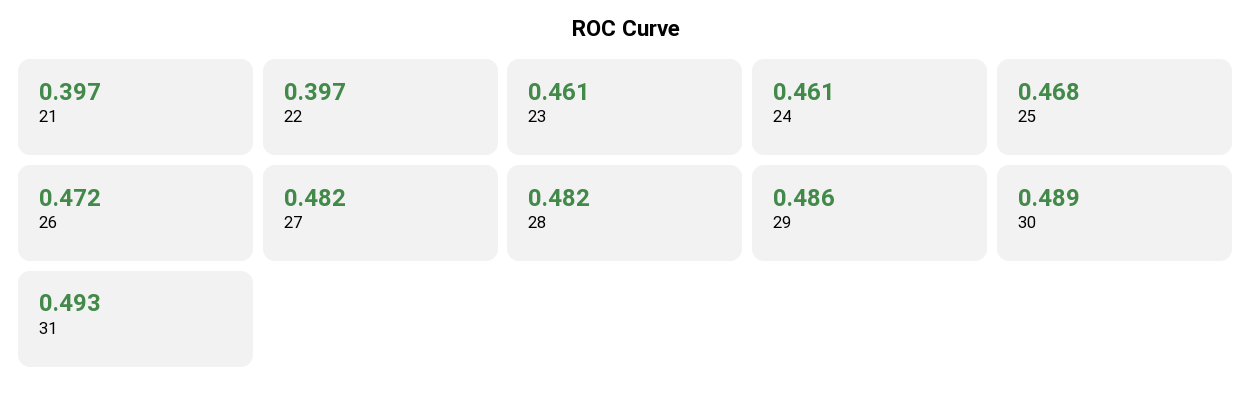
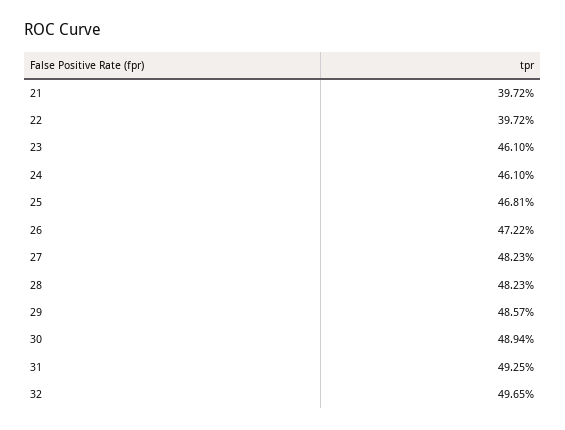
  {
    "21": 0.3972,
    "22": 0.3972,
    "23": 0.461,
    "24": 0.461,
    "25": 0.4681,
    "26": 0.4722,
    "27": 0.4823,
    "28": 0.4823,
    "29": 0.4857,
    "30": 0.4894,
-   "31": 0.4925
+   "31": 0.4925,
+   "32": 0.4965
  }

